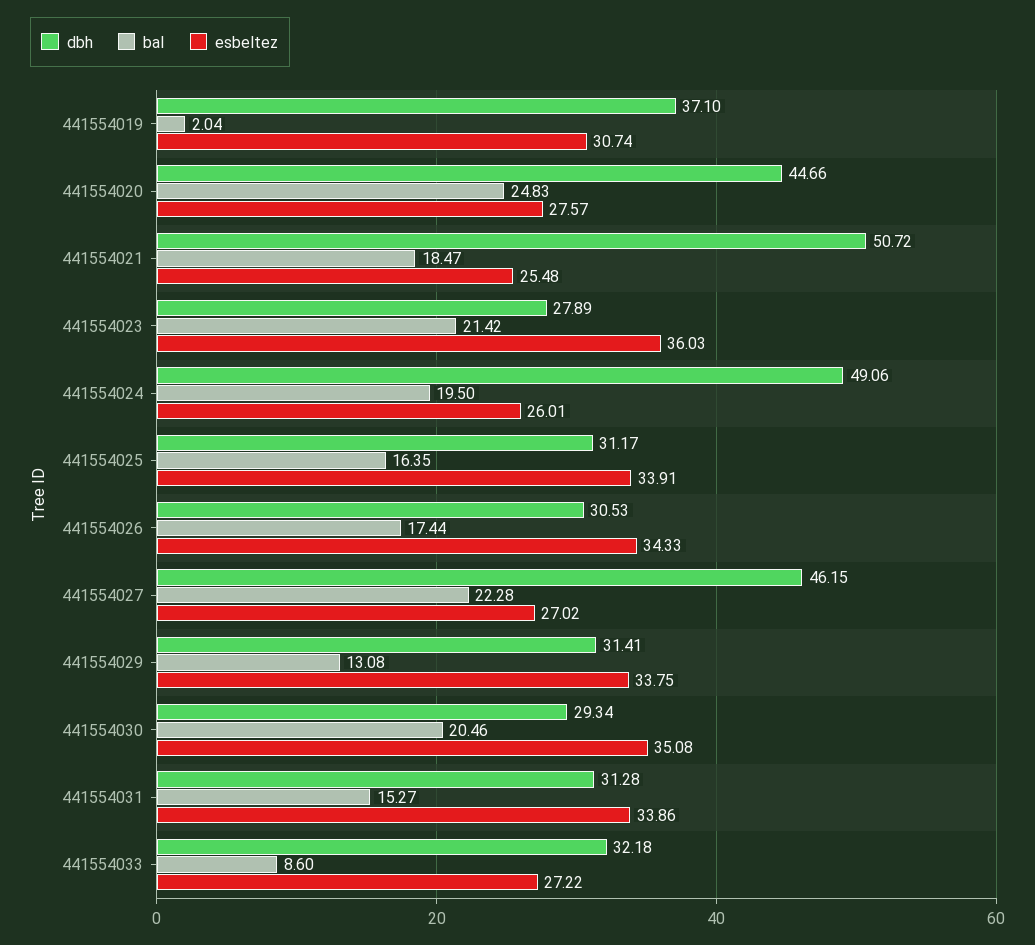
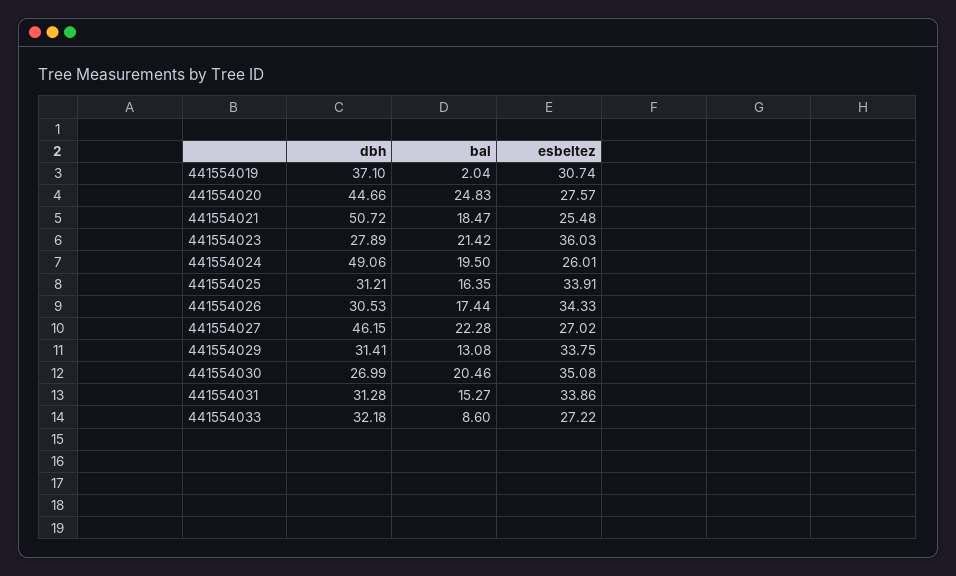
  {
    "dbh": {
      "441554019": 37.1,
      "441554020": 44.66,
      "441554021": 50.72,
      "441554023": 27.89,
      "441554024": 49.06,
-     "441554025": 31.17,
+     "441554025": 31.21,
      "441554026": 30.53,
      "441554027": 46.15,
      "441554029": 31.41,
-     "441554030": 29.34,
+     "441554030": 26.99,
      "441554031": 31.28,
      "441554033": 32.18
    },
    "bal": {
      "441554019": 2.04,
      "441554020": 24.83,
      "441554021": 18.47,
      "441554023": 21.42,
      "441554024": 19.5,
      "441554025": 16.35,
      "441554026": 17.44,
      "441554027": 22.28,
      "441554029": 13.08,
      "441554030": 20.46,
      "441554031": 15.27,
      "441554033": 8.6
    },
    "esbeltez": {
      "441554019": 30.74,
      "441554020": 27.57,
      "441554021": 25.48,
      "441554023": 36.03,
      "441554024": 26.01,
      "441554025": 33.91,
      "441554026": 34.33,
      "441554027": 27.02,
      "441554029": 33.75,
      "441554030": 35.08,
      "441554031": 33.86,
      "441554033": 27.22
    }
  }

